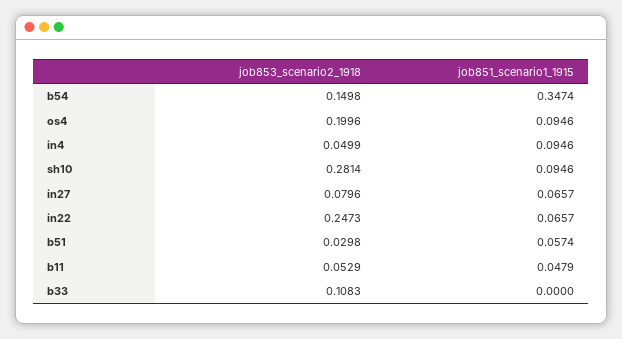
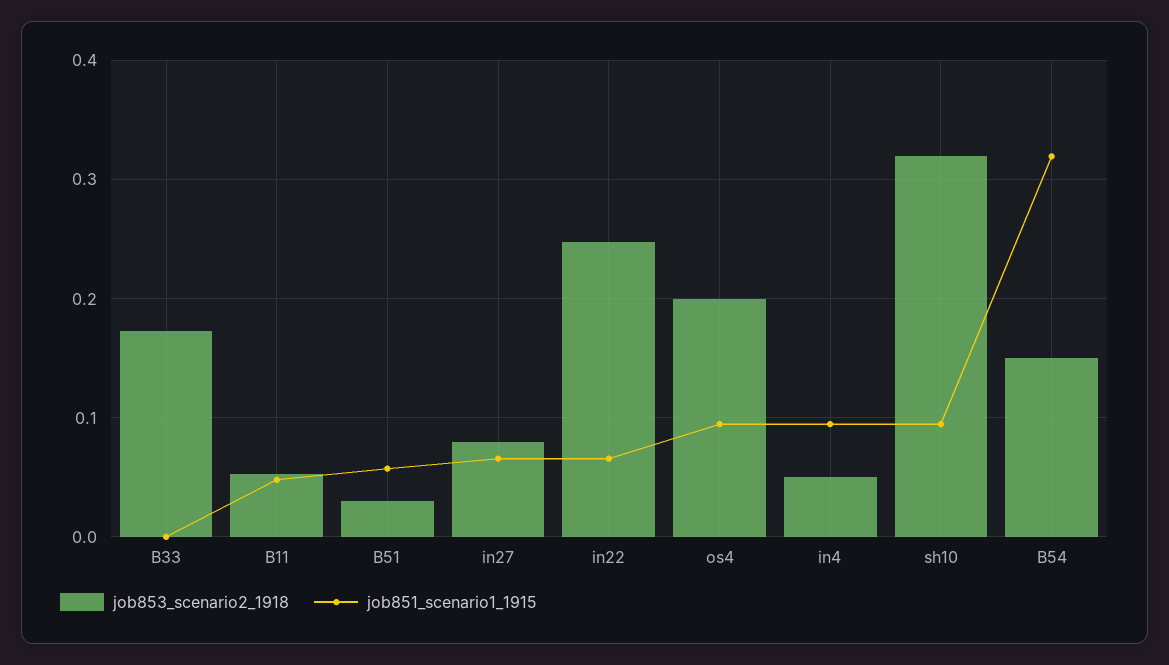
  {
    "job853_scenario2_1918": {
      "b54": 0.1498,
      "os4": 0.1996,
      "in4": 0.0499,
-     "sh10": 0.2814,
+     "sh10": 0.32,
      "in27": 0.0796,
      "in22": 0.2473,
      "b51": 0.0298,
      "b11": 0.0529,
-     "b33": 0.1083
+     "b33": 0.17
    },
    "job851_scenario1_1915": {
-     "b54": 0.3474,
+     "b54": 0.32,
      "os4": 0.0946,
      "in4": 0.0946,
      "sh10": 0.0946,
      "in27": 0.0657,
      "in22": 0.0657,
      "b51": 0.0574,
      "b11": 0.0479,
      "b33": 0
    }
  }

